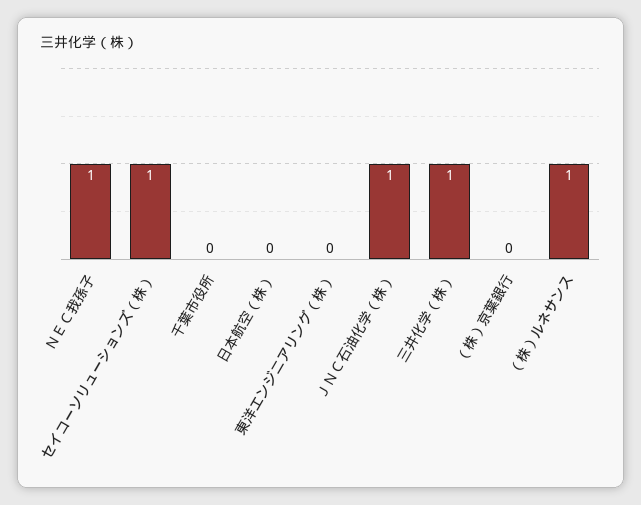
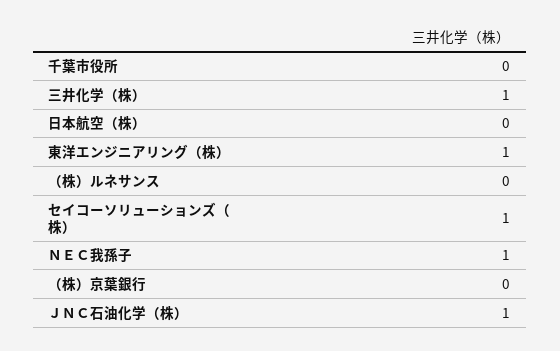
  {
    "ＮＥＣ我孫子": 1,
    "セイコーソリューションズ（株）": 1,
    "千葉市役所": 0,
    "日本航空（株）": 0,
-   "東洋エンジニアリング（株）": 0,
+   "東洋エンジニアリング（株）": 1,
    "ＪＮＣ石油化学（株）": 1,
    "三井化学（株）": 1,
    "（株）京葉銀行": 0,
-   "（株）ルネサンス": 1
+   "（株）ルネサンス": 0
  }

